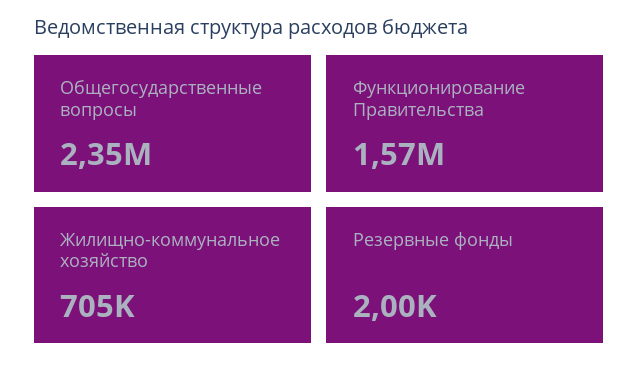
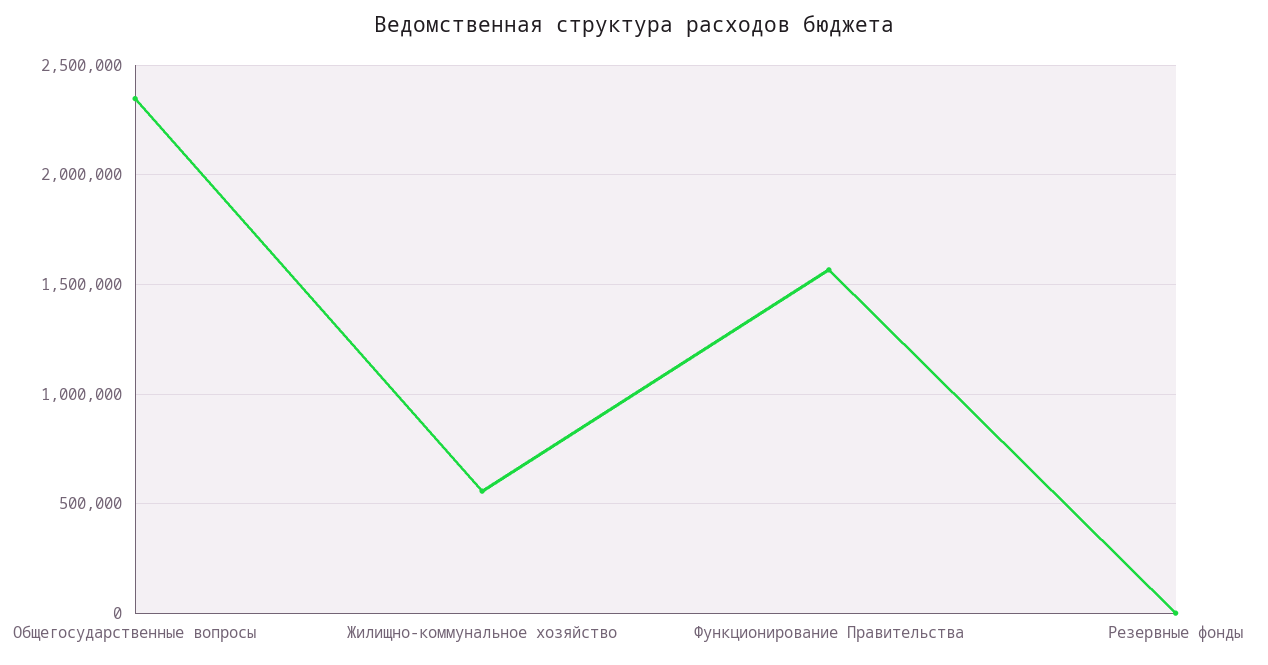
  {
    "Общегосударственные вопросы": 2350000,
    "Функционирование Правительства": 1570000,
-   "Жилищно-коммунальное хозяйство": 705000,
+   "Жилищно-коммунальное хозяйство": 550000,
    "Резервные фонды": 2000
  }

